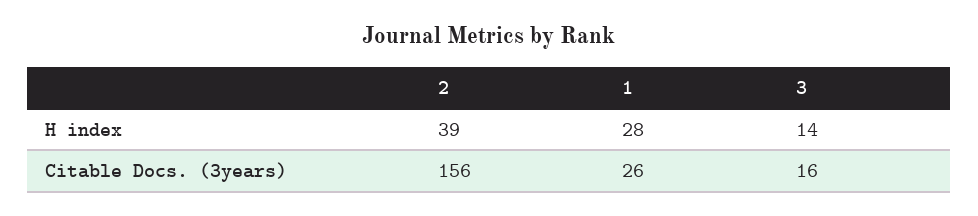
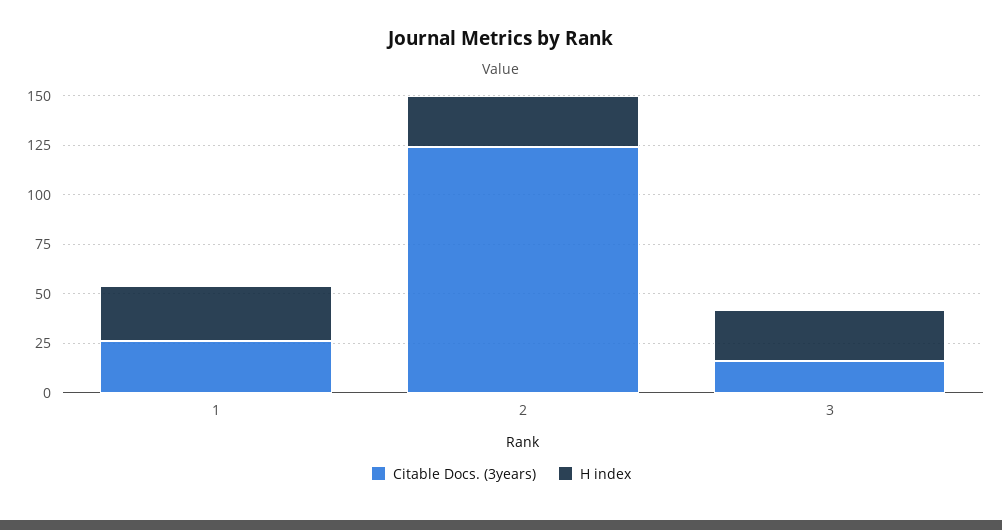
  {
    "H index": {
-     "2": 39,
+     "2": 25,
      "1": 28,
-     "3": 14
+     "3": 25
    },
    "Citable Docs. (3years)": {
-     "2": 156,
+     "2": 125,
      "1": 26,
      "3": 16
    }
  }

